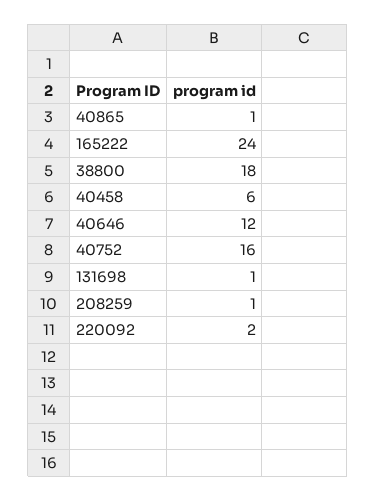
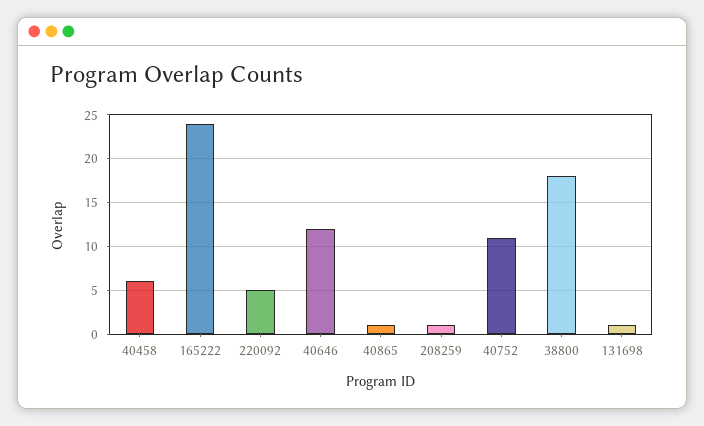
  {
    "40865": 1,
    "165222": 24,
    "38800": 18,
    "40458": 6,
    "40646": 12,
-   "40752": 16,
+   "40752": 11,
    "131698": 1,
    "208259": 1,
-   "220092": 2
+   "220092": 5
  }

